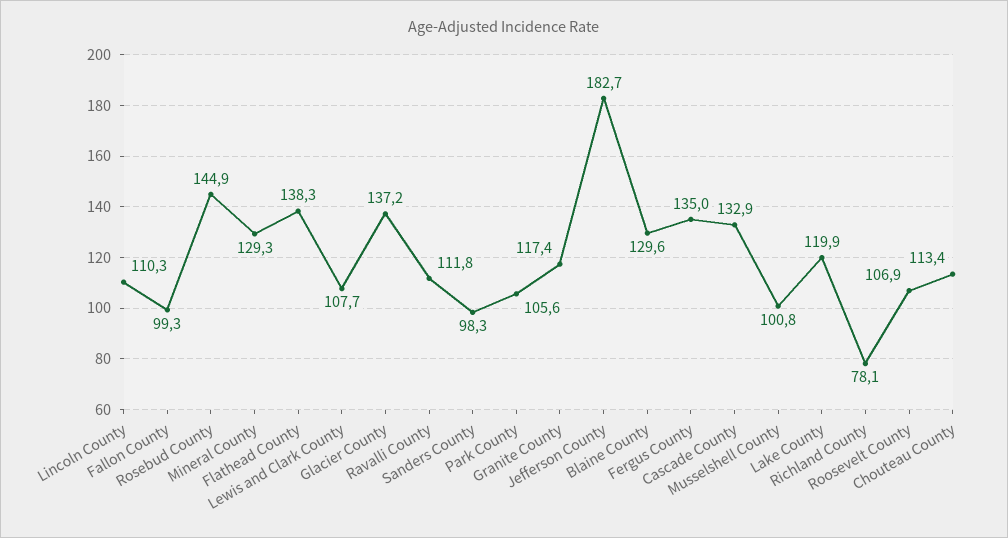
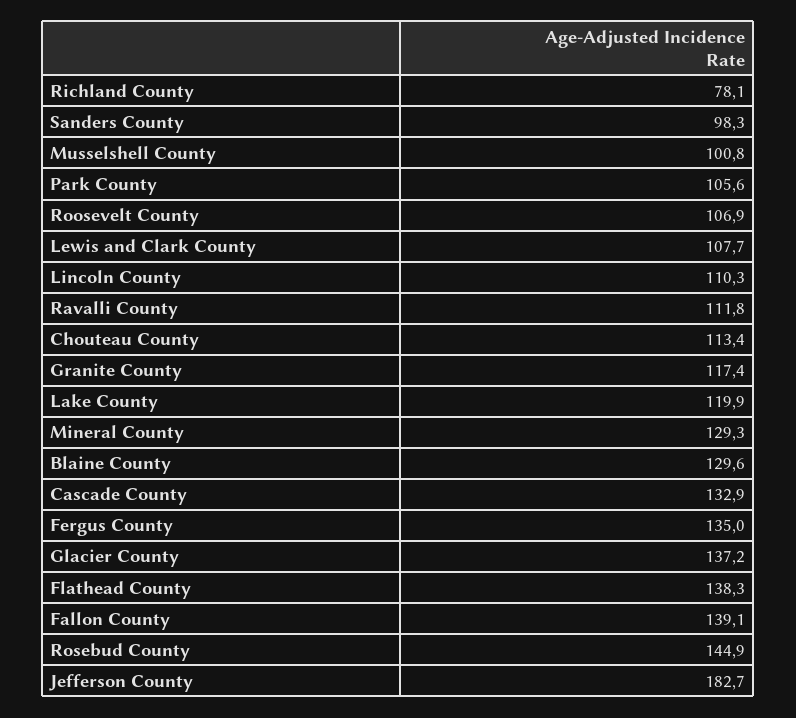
  {
    "Lincoln County": 110.3,
-   "Fallon County": 99.3,
+   "Fallon County": 139.1,
    "Rosebud County": 144.9,
    "Mineral County": 129.3,
    "Flathead County": 138.3,
    "Lewis and Clark County": 107.7,
    "Glacier County": 137.2,
    "Ravalli County": 111.8,
    "Sanders County": 98.3,
    "Park County": 105.6,
    "Granite County": 117.4,
    "Jefferson County": 182.7,
    "Blaine County": 129.6,
    "Fergus County": 135,
    "Cascade County": 132.9,
    "Musselshell County": 100.8,
    "Lake County": 119.9,
    "Richland County": 78.1,
    "Roosevelt County": 106.9,
    "Chouteau County": 113.4
  }

